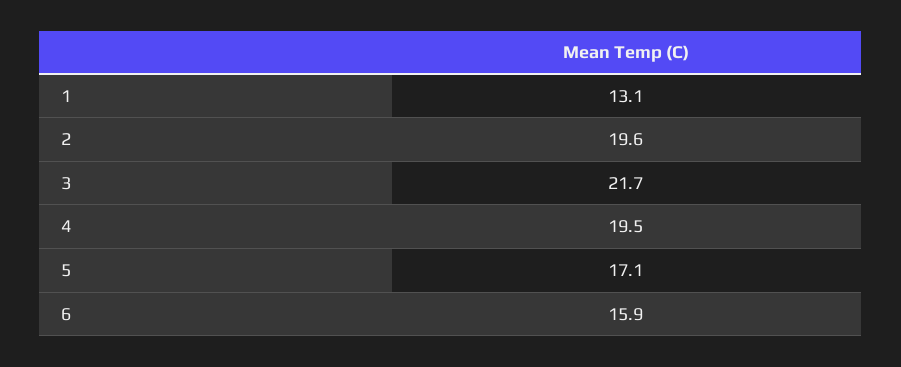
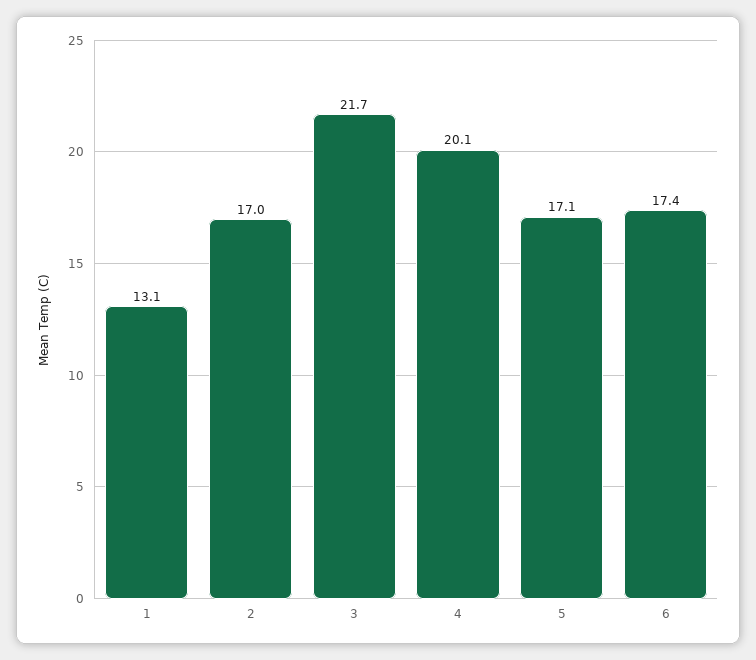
  {
    "1": 13.1,
-   "2": 19.6,
+   "2": 17,
    "3": 21.7,
-   "4": 19.5,
+   "4": 20.1,
    "5": 17.1,
-   "6": 15.9
+   "6": 17.4
  }

